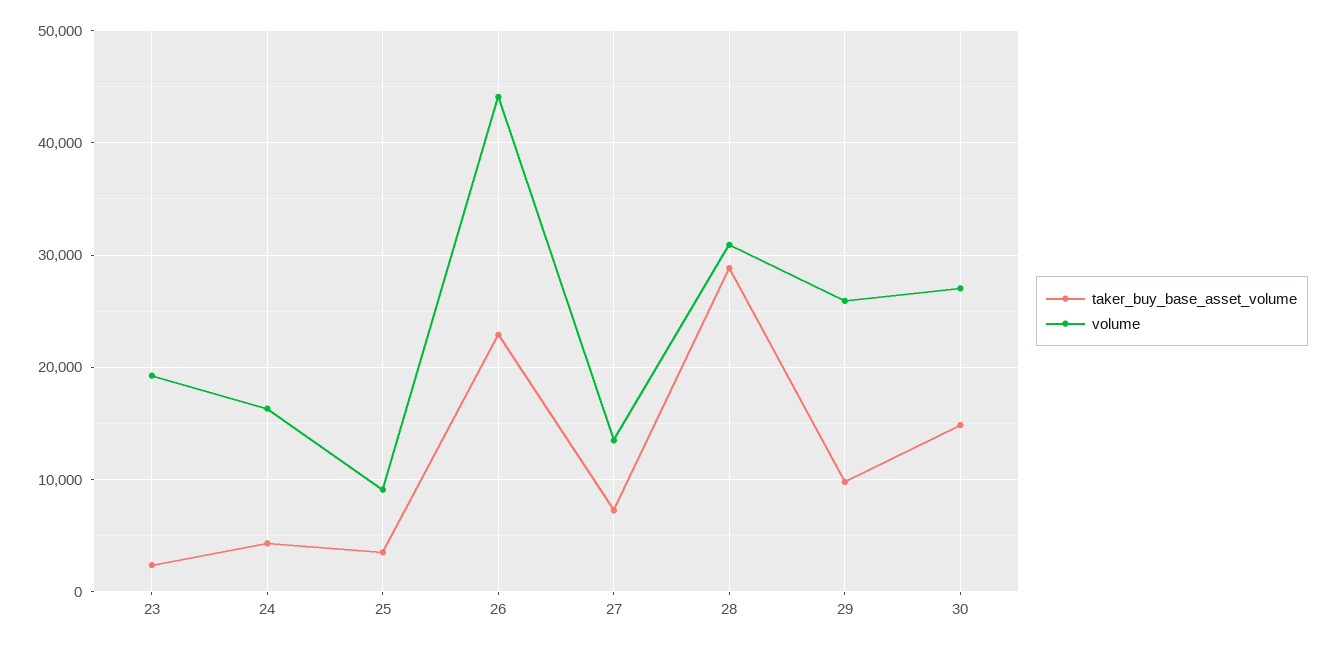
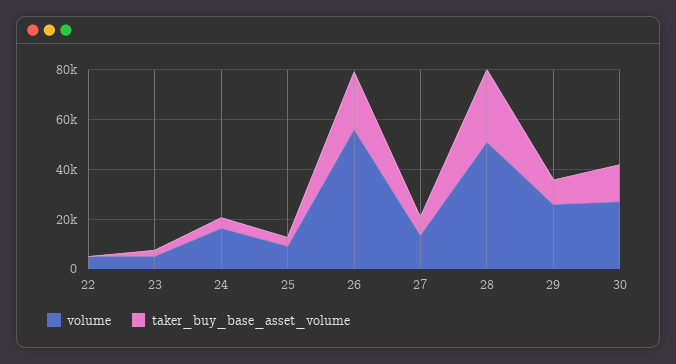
  {
    "taker_buy_base_asset_volume": {
      "23": 2000,
      "24": 4000,
      "25": 4000,
      "26": 23000,
      "27": 7000,
      "28": 29000,
      "29": 10000,
-     "30": 15000
+     "30": 15000,
+     "22": 0
    },
    "volume": {
-     "23": 19000,
+     "23": 5000,
      "24": 16000,
      "25": 9000,
-     "26": 44000,
+     "26": 55000,
      "27": 13000,
-     "28": 31000,
+     "28": 50000,
      "29": 26000,
-     "30": 27000
+     "30": 27000,
+     "22": 5000
    }
  }

